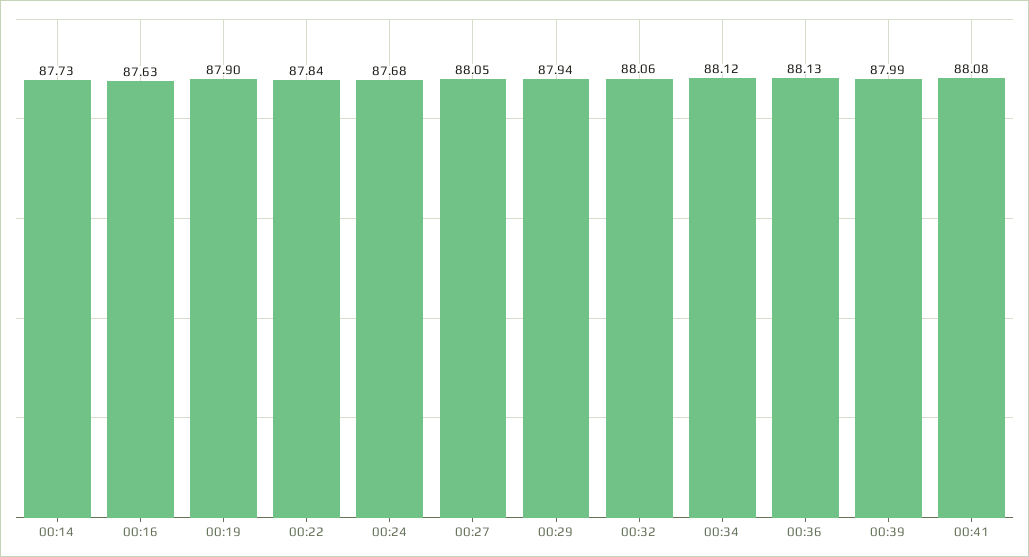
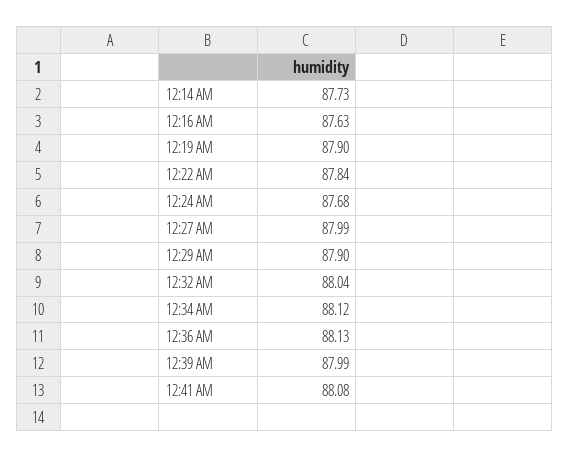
  {
    "00:14": 87.73,
    "00:16": 87.63,
    "00:19": 87.9,
    "00:22": 87.84,
    "00:24": 87.68,
-   "00:27": 88.05,
+   "00:27": 87.99,
-   "00:29": 87.94,
+   "00:29": 87.9,
-   "00:32": 88.06,
+   "00:32": 88.04,
    "00:34": 88.12,
    "00:36": 88.13,
    "00:39": 87.99,
    "00:41": 88.08
  }

